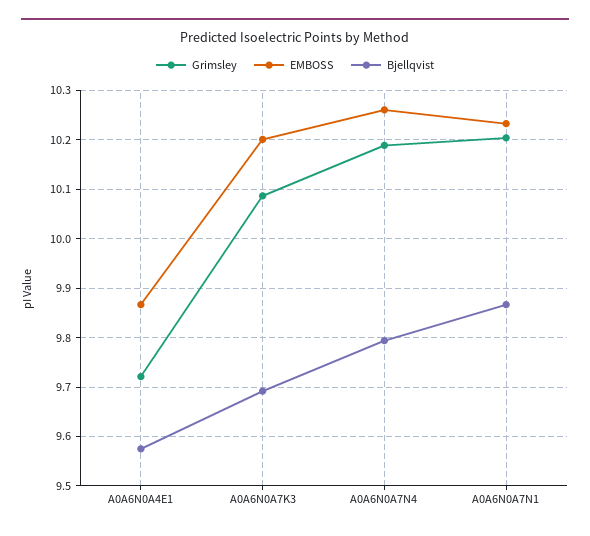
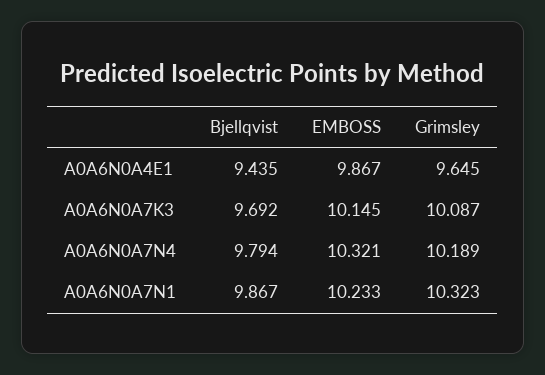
  {
    "Grimsley": {
-     "A0A6N0A4E1": 9.72,
+     "A0A6N0A4E1": 9.645,
      "A0A6N0A7K3": 10.087,
      "A0A6N0A7N4": 10.189,
-     "A0A6N0A7N1": 10.2
+     "A0A6N0A7N1": 10.323
    },
    "EMBOSS": {
      "A0A6N0A4E1": 9.867,
-     "A0A6N0A7K3": 10.2,
+     "A0A6N0A7K3": 10.145,
-     "A0A6N0A7N4": 10.26,
+     "A0A6N0A7N4": 10.321,
      "A0A6N0A7N1": 10.233
    },
    "Bjellqvist": {
-     "A0A6N0A4E1": 9.58,
+     "A0A6N0A4E1": 9.435,
      "A0A6N0A7K3": 9.692,
      "A0A6N0A7N4": 9.794,
      "A0A6N0A7N1": 9.867
    }
  }

